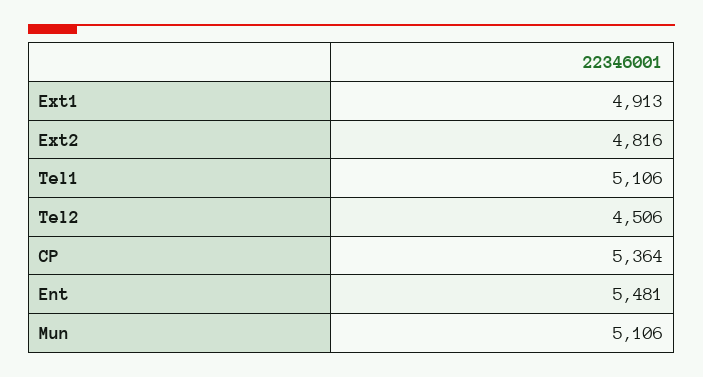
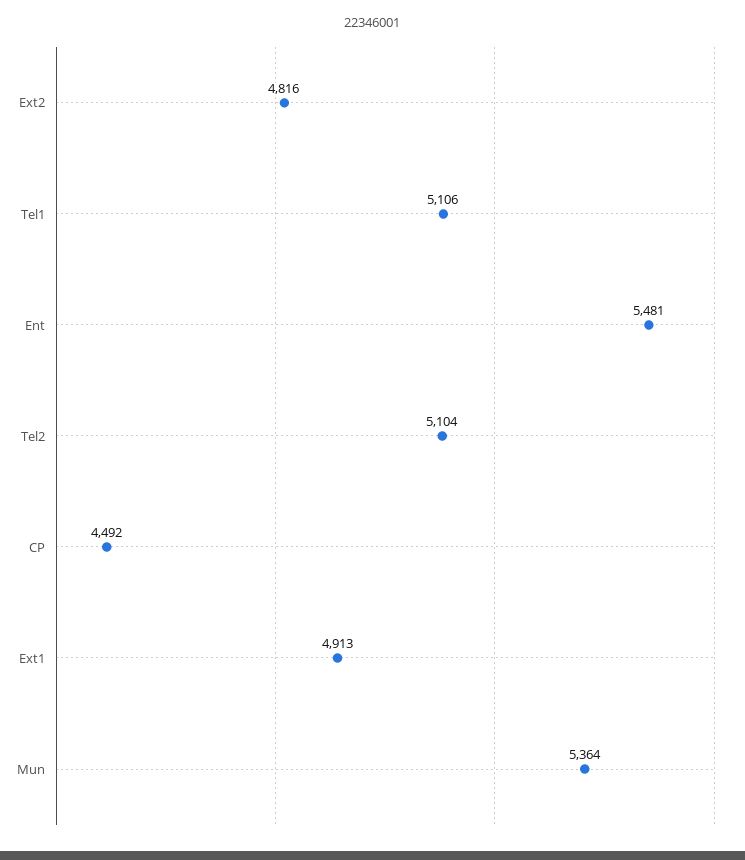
  {
    "Ext1": 4913,
    "Ext2": 4816,
    "Tel1": 5106,
-   "Tel2": 4506,
+   "Tel2": 5104,
-   "CP": 5364,
+   "CP": 4492,
    "Ent": 5481,
-   "Mun": 5106
+   "Mun": 5364
  }

